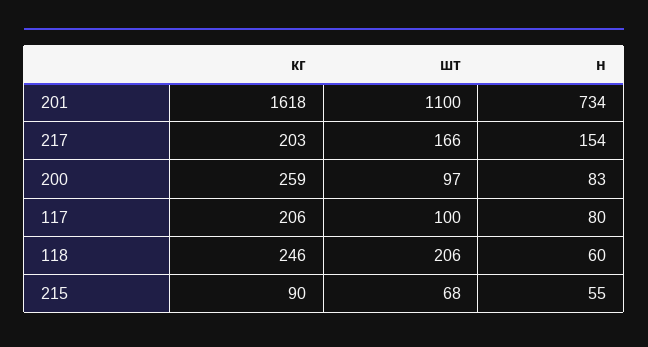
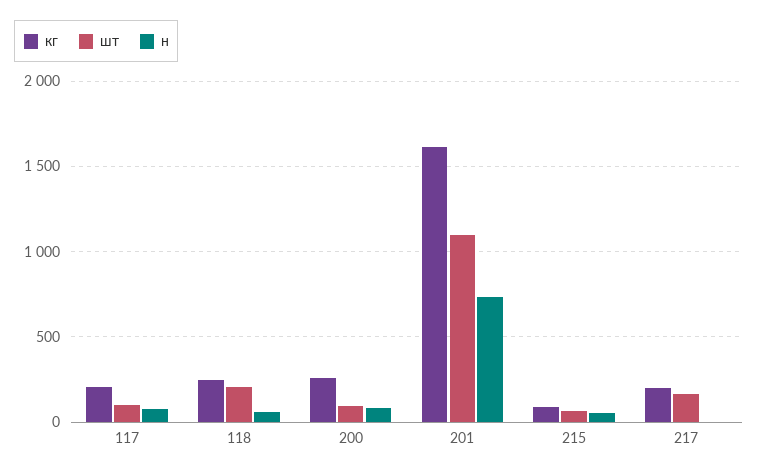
  {
    "кг": {
      "201": 1618,
      "217": 203,
      "200": 259,
      "117": 206,
      "118": 246,
      "215": 90
    },
    "шт": {
      "201": 1100,
      "217": 166,
      "200": 97,
      "117": 100,
      "118": 206,
      "215": 68
    },
    "н": {
      "201": 734,
-     "217": 154,
+     "217": 0,
      "200": 83,
      "117": 80,
      "118": 60,
      "215": 55
    }
  }

